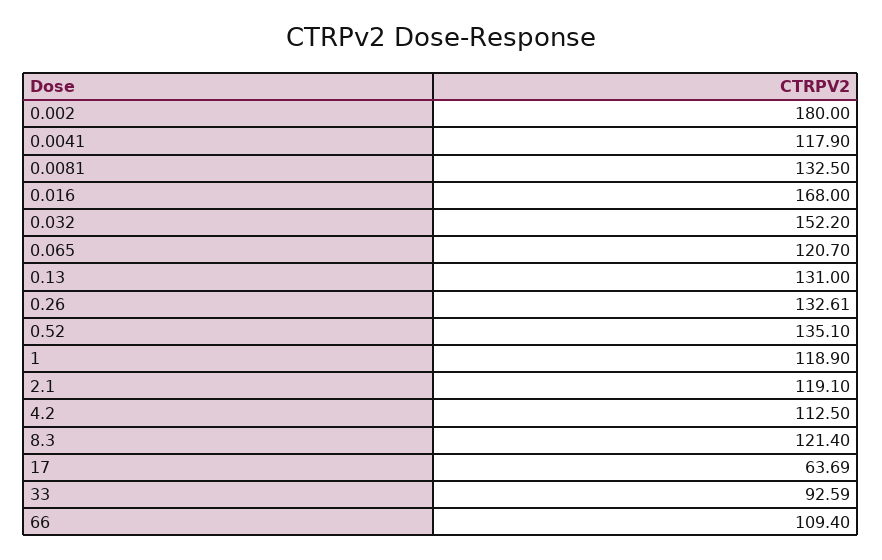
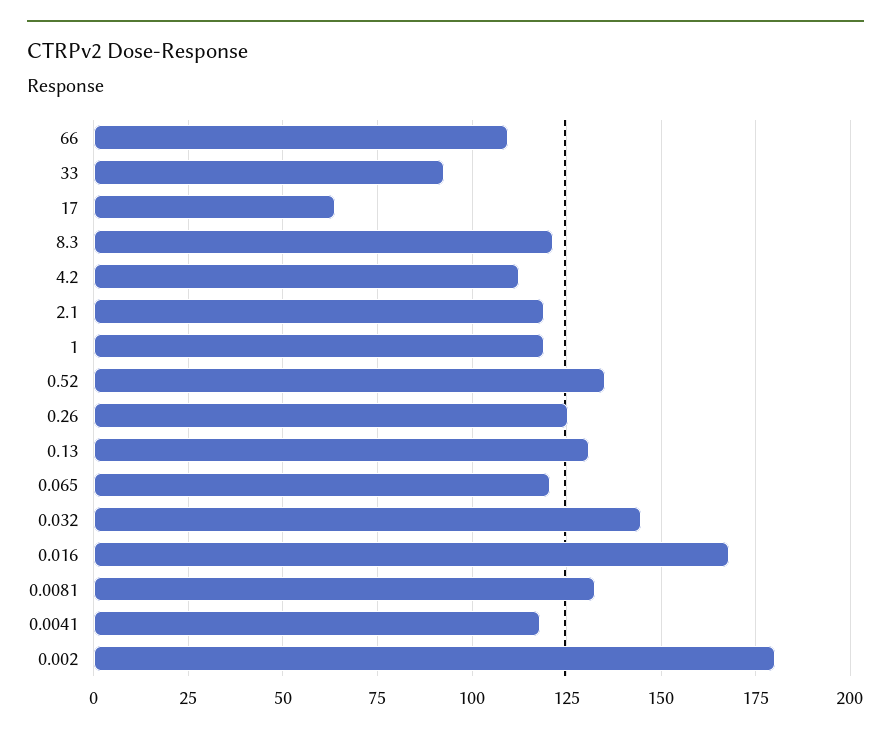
  {
    "0.002": 180,
    "0.0041": 117.9,
    "0.0081": 132.5,
    "0.016": 168,
-   "0.032": 152.2,
+   "0.032": 145,
    "0.065": 120.7,
    "0.13": 131,
-   "0.26": 132.61,
+   "0.26": 125,
    "0.52": 135.1,
    "1": 118.9,
    "2.1": 119.1,
    "4.2": 112.5,
    "8.3": 121.4,
    "17": 63.69,
    "33": 92.59,
    "66": 109.4
  }

